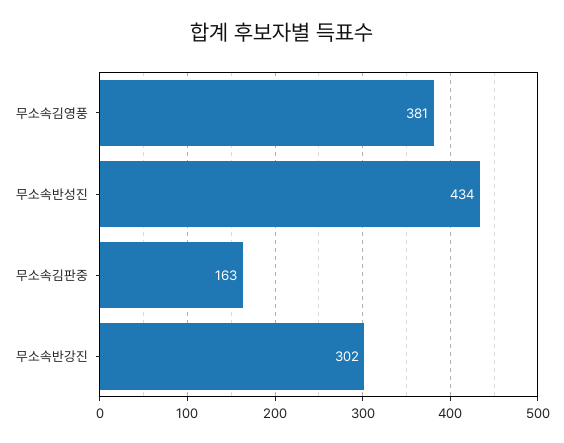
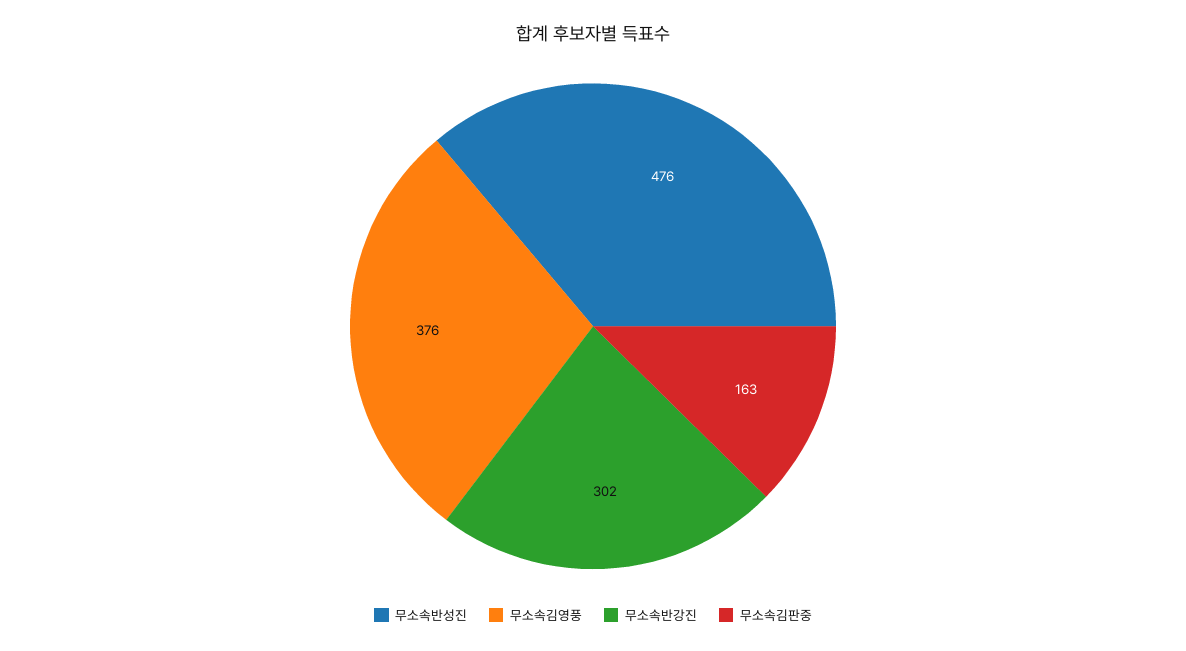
  {
-   "무소속김영풍": 381,
+   "무소속김영풍": 376,
-   "무소속반성진": 434,
+   "무소속반성진": 476,
    "무소속김판중": 163,
    "무소속반강진": 302
  }

